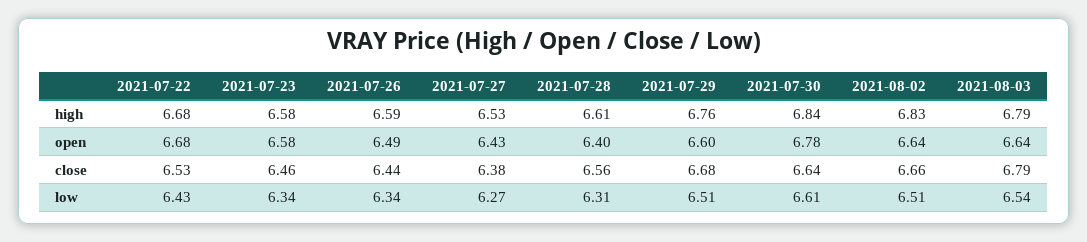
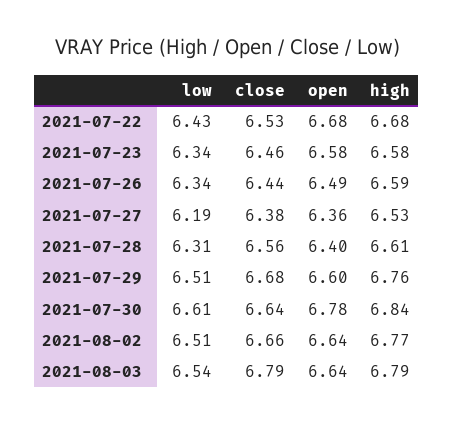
  {
    "2021-07-22": {
      "high": 6.68,
      "open": 6.68,
      "close": 6.53,
      "low": 6.43
    },
    "2021-07-23": {
      "high": 6.58,
      "open": 6.58,
      "close": 6.46,
      "low": 6.34
    },
    "2021-07-26": {
      "high": 6.59,
      "open": 6.49,
      "close": 6.44,
      "low": 6.34
    },
    "2021-07-27": {
      "high": 6.53,
-     "open": 6.43,
+     "open": 6.36,
      "close": 6.38,
-     "low": 6.27
+     "low": 6.19
    },
    "2021-07-28": {
      "high": 6.61,
      "open": 6.4,
      "close": 6.56,
      "low": 6.31
    },
    "2021-07-29": {
      "high": 6.76,
      "open": 6.6,
      "close": 6.68,
      "low": 6.51
    },
    "2021-07-30": {
      "high": 6.84,
      "open": 6.78,
      "close": 6.64,
      "low": 6.61
    },
    "2021-08-02": {
-     "high": 6.83,
+     "high": 6.77,
      "open": 6.64,
      "close": 6.66,
      "low": 6.51
    },
    "2021-08-03": {
      "high": 6.79,
      "open": 6.64,
      "close": 6.79,
      "low": 6.54
    }
  }

